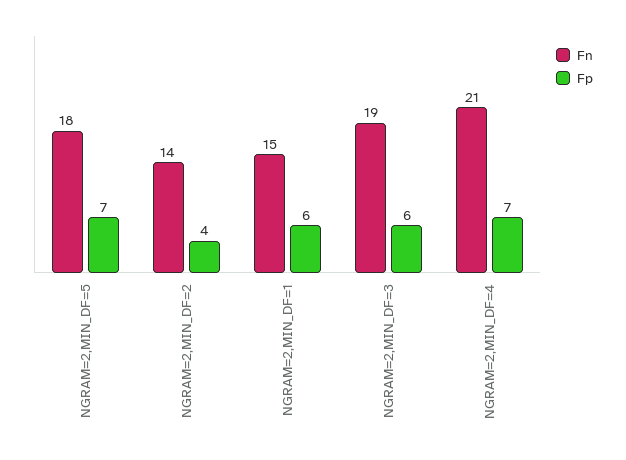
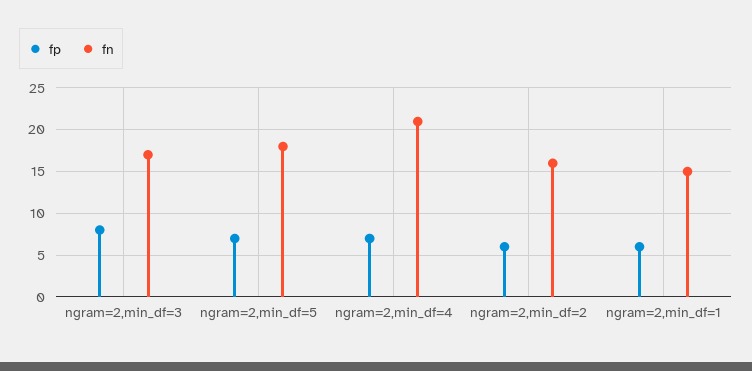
  {
    "Fn": {
      "NGRAM=2,MIN_DF=5": 18,
-     "NGRAM=2,MIN_DF=2": 14,
+     "NGRAM=2,MIN_DF=2": 16,
      "NGRAM=2,MIN_DF=1": 15,
-     "NGRAM=2,MIN_DF=3": 19,
+     "NGRAM=2,MIN_DF=3": 17,
      "NGRAM=2,MIN_DF=4": 21
    },
    "Fp": {
      "NGRAM=2,MIN_DF=5": 7,
-     "NGRAM=2,MIN_DF=2": 4,
+     "NGRAM=2,MIN_DF=2": 6,
      "NGRAM=2,MIN_DF=1": 6,
-     "NGRAM=2,MIN_DF=3": 6,
+     "NGRAM=2,MIN_DF=3": 8,
      "NGRAM=2,MIN_DF=4": 7
    }
  }

